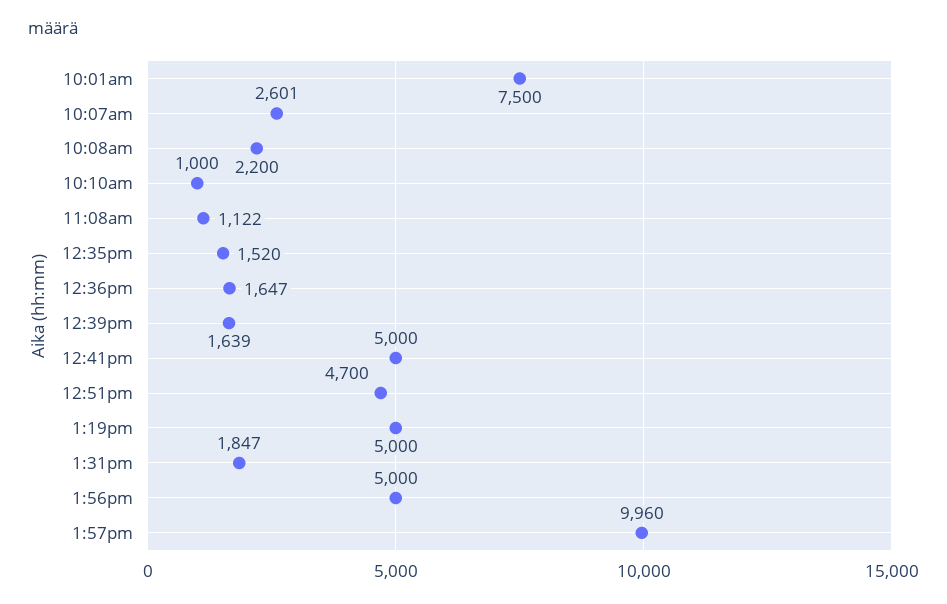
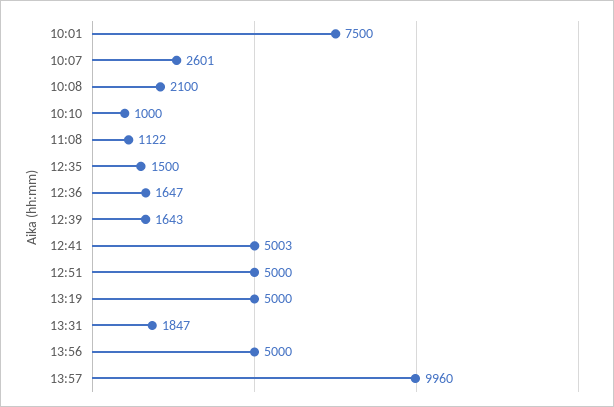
  {
    "10:01am": 7500,
    "10:07am": 2601,
-   "10:08am": 2200,
+   "10:08am": 2100,
    "10:10am": 1000,
    "11:08am": 1122,
-   "12:35pm": 1520,
+   "12:35pm": 1500,
    "12:36pm": 1647,
-   "12:39pm": 1639,
+   "12:39pm": 1643,
-   "12:41pm": 5000,
+   "12:41pm": 5003,
-   "12:51pm": 4700,
+   "12:51pm": 5000,
    "1:19pm": 5000,
    "1:31pm": 1847,
    "1:56pm": 5000,
    "1:57pm": 9960
  }

